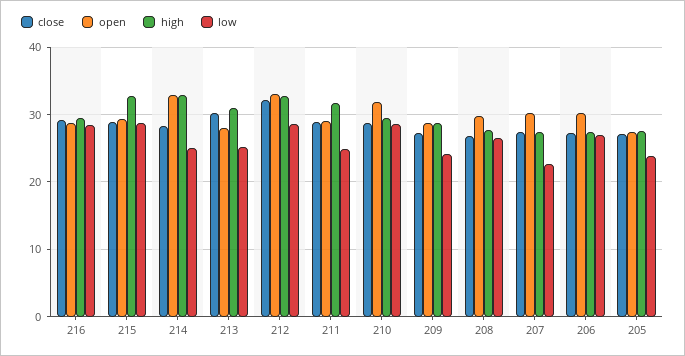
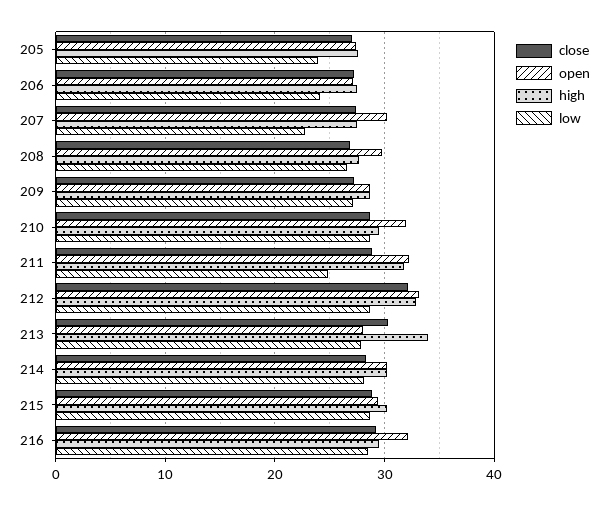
  {
    "close": {
      "216": 29,
      "215": 29,
      "214": 28,
      "213": 30,
      "212": 32,
      "211": 29,
      "210": 29,
      "209": 27,
      "208": 27,
      "207": 27,
      "206": 27,
      "205": 27
    },
    "open": {
-     "216": 29,
+     "216": 32,
      "215": 29,
-     "214": 33,
+     "214": 30,
      "213": 28,
      "212": 33,
-     "211": 29,
+     "211": 32,
      "210": 32,
      "209": 29,
      "208": 30,
      "207": 30,
-     "206": 30,
+     "206": 27,
      "205": 27
    },
    "high": {
      "216": 30,
-     "215": 33,
+     "215": 30,
-     "214": 33,
+     "214": 30,
-     "213": 31,
+     "213": 34,
      "212": 33,
      "211": 32,
      "210": 29,
      "209": 29,
      "208": 28,
      "207": 27,
      "206": 27,
      "205": 28
    },
    "low": {
      "216": 28,
      "215": 29,
-     "214": 25,
+     "214": 28,
-     "213": 25,
+     "213": 28,
      "212": 29,
      "211": 25,
      "210": 29,
-     "209": 24,
+     "209": 27,
      "208": 27,
      "207": 23,
-     "206": 27,
+     "206": 24,
      "205": 24
    }
  }

